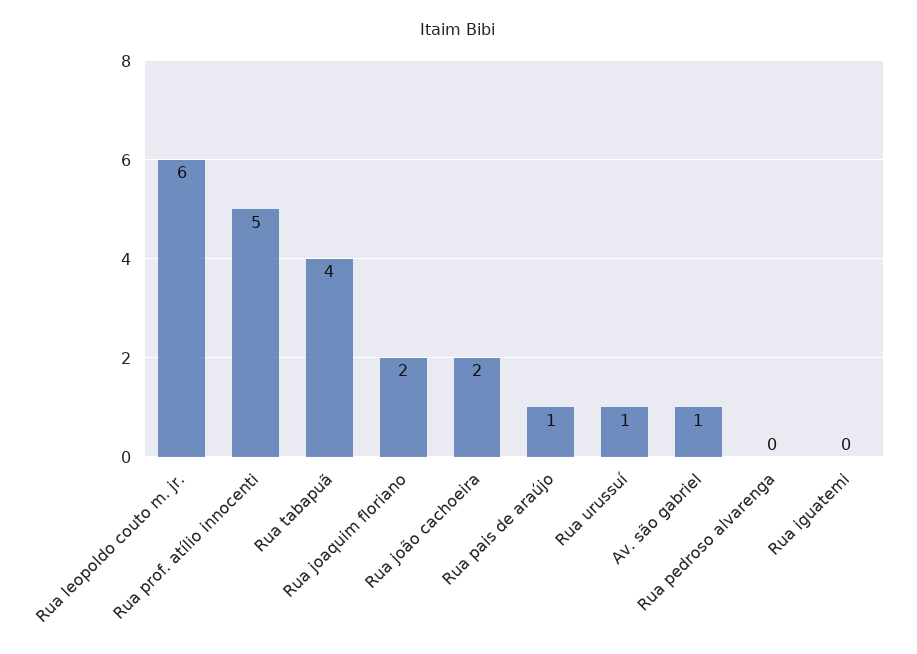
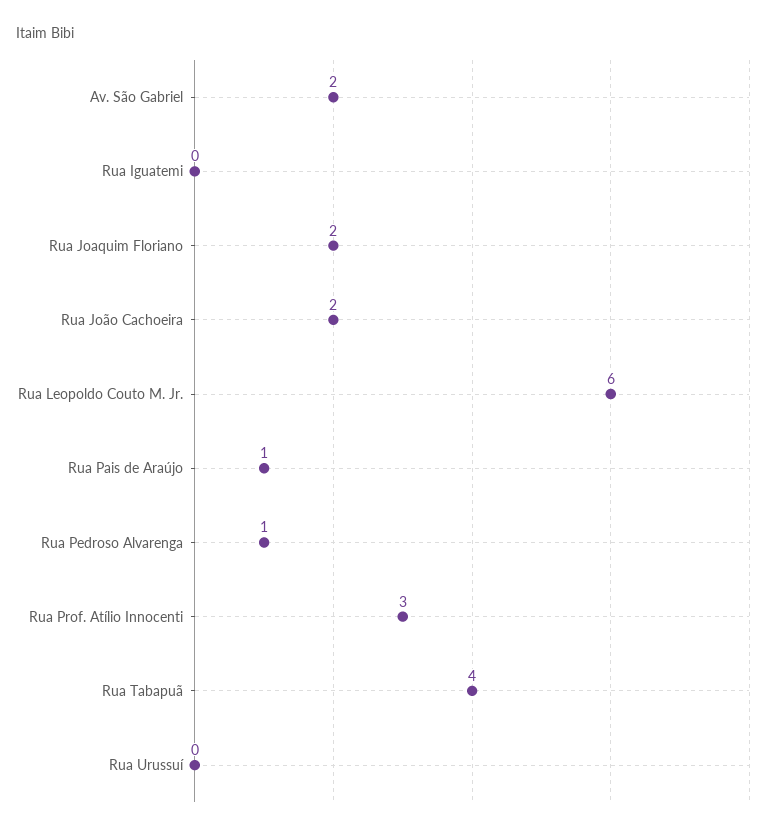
  {
    "Rua leopoldo couto m. jr.": 6,
-   "Rua prof. atílio innocenti": 5,
+   "Rua prof. atílio innocenti": 3,
    "Rua tabapuã": 4,
    "Rua joaquim floriano": 2,
    "Rua joão cachoeira": 2,
    "Rua pais de araújo": 1,
-   "Rua urussuí": 1,
+   "Rua urussuí": 0,
-   "Av. são gabriel": 1,
+   "Av. são gabriel": 2,
-   "Rua pedroso alvarenga": 0,
+   "Rua pedroso alvarenga": 1,
    "Rua iguatemi": 0
  }

